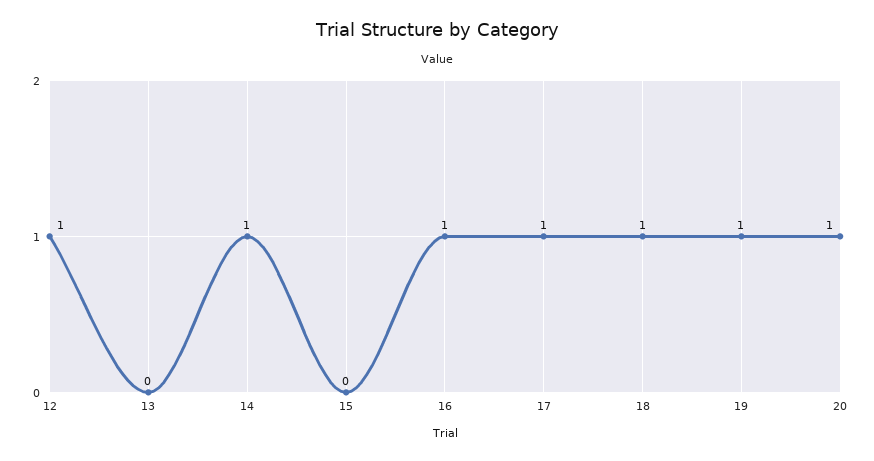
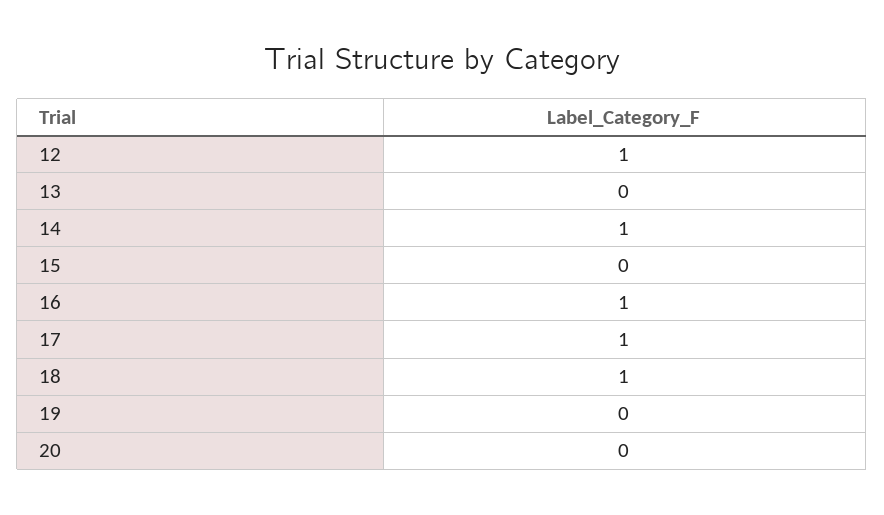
  {
    "12": 1,
    "13": 0,
    "14": 1,
    "15": 0,
    "16": 1,
    "17": 1,
    "18": 1,
-   "19": 1,
+   "19": 0,
-   "20": 1
+   "20": 0
  }

